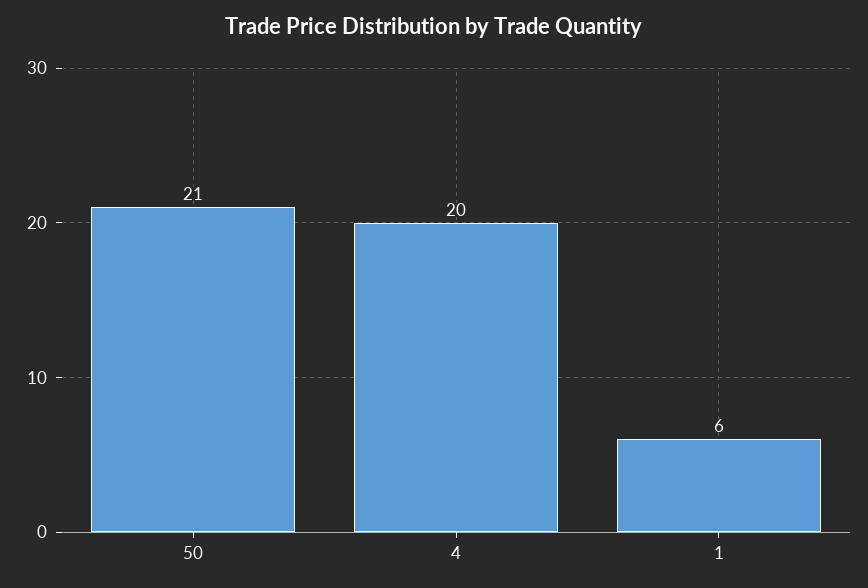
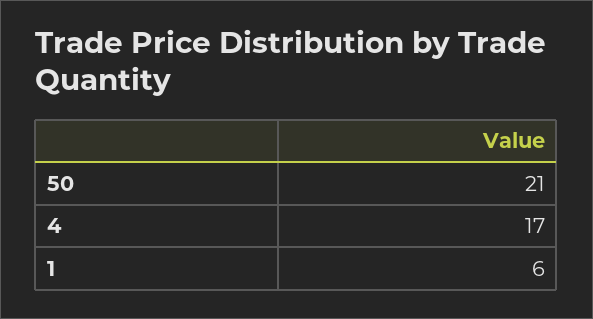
  {
    "50": 21,
-   "4": 20,
+   "4": 17,
    "1": 6
  }

